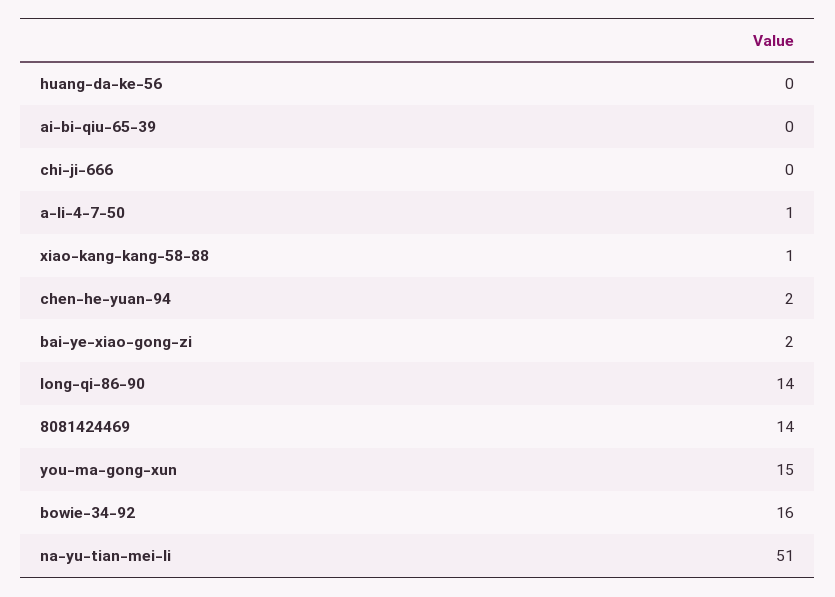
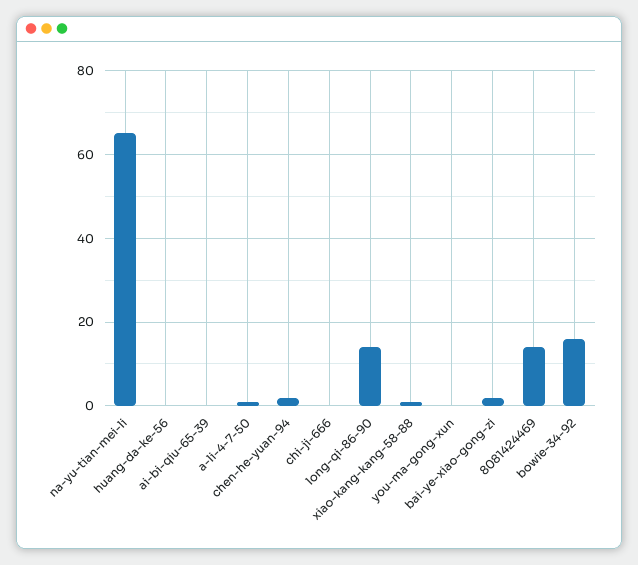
  {
    "huang-da-ke-56": 0,
    "ai-bi-qiu-65-39": 0,
    "chi-ji-666": 0,
    "a-li-4-7-50": 1,
    "xiao-kang-kang-58-88": 1,
    "chen-he-yuan-94": 2,
    "bai-ye-xiao-gong-zi": 2,
    "long-qi-86-90": 14,
    "8081424469": 14,
-   "you-ma-gong-xun": 15,
+   "you-ma-gong-xun": 0,
    "bowie-34-92": 16,
-   "na-yu-tian-mei-li": 51
+   "na-yu-tian-mei-li": 65
  }

